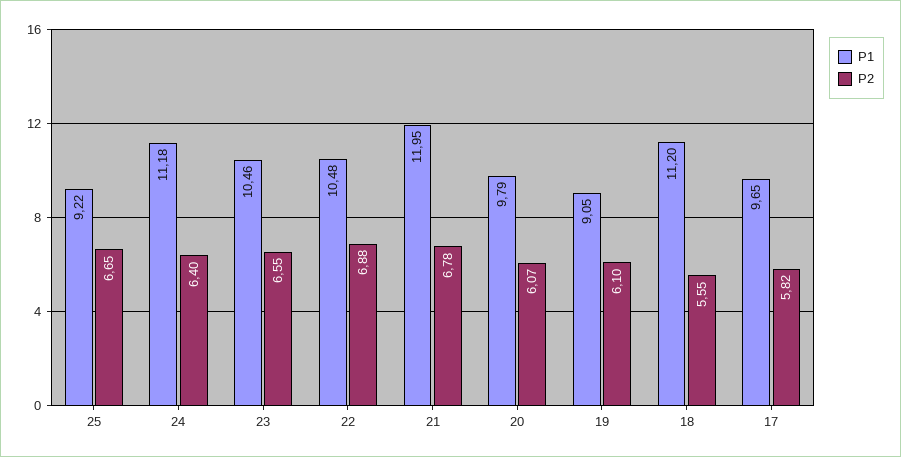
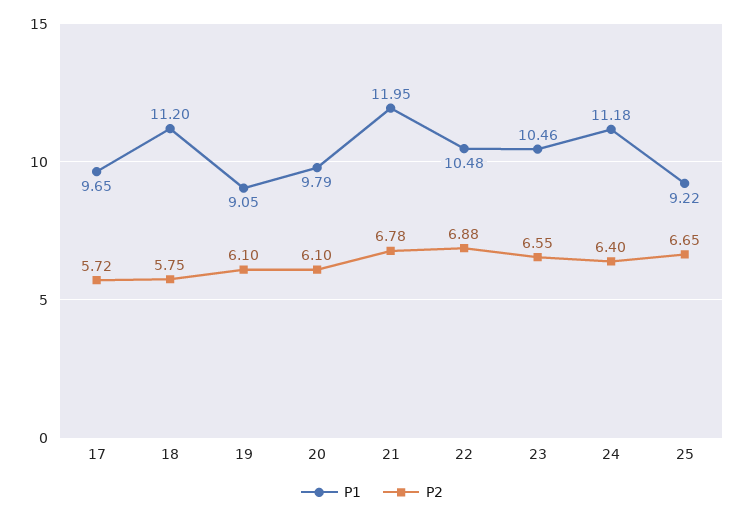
  {
    "P1": {
      "25": 9.22,
      "24": 11.18,
      "23": 10.46,
      "22": 10.48,
      "21": 11.95,
      "20": 9.79,
      "19": 9.05,
      "18": 11.2,
      "17": 9.65
    },
    "P2": {
      "25": 6.65,
      "24": 6.4,
      "23": 6.55,
      "22": 6.88,
      "21": 6.78,
-     "20": 6.07,
+     "20": 6.1,
      "19": 6.1,
-     "18": 5.55,
+     "18": 5.75,
-     "17": 5.82
+     "17": 5.72
    }
  }

